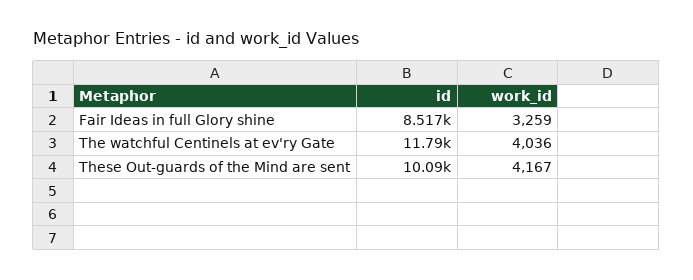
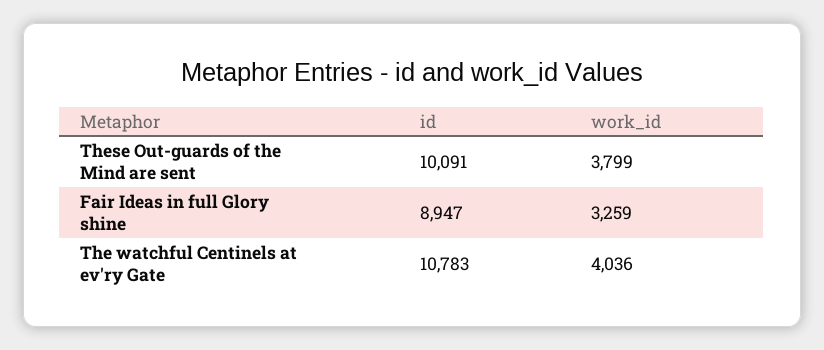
  {
    "id": {
-     "Fair Ideas in full Glory shine": 8517,
+     "Fair Ideas in full Glory shine": 8947,
-     "The watchful Centinels at ev'ry Gate": 11790,
+     "The watchful Centinels at ev'ry Gate": 10783,
      "These Out-guards of the Mind are sent": 10091
    },
    "work_id": {
      "Fair Ideas in full Glory shine": 3259,
      "The watchful Centinels at ev'ry Gate": 4036,
-     "These Out-guards of the Mind are sent": 4167
+     "These Out-guards of the Mind are sent": 3799
    }
  }

